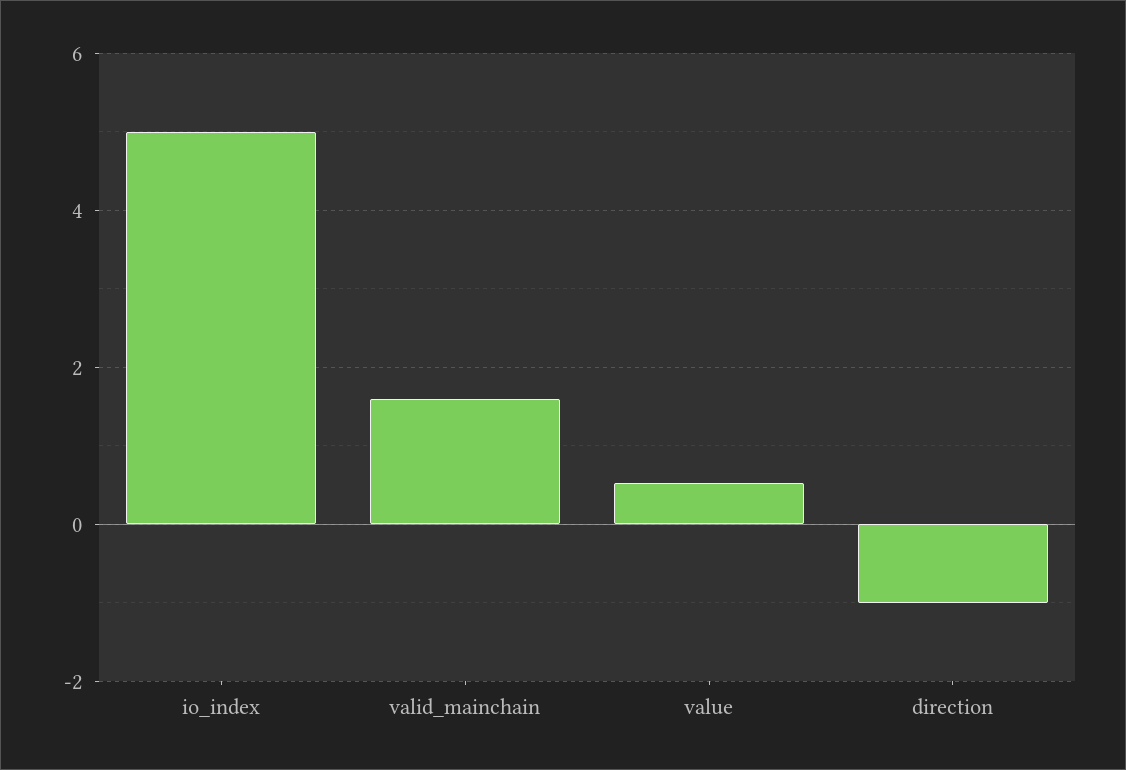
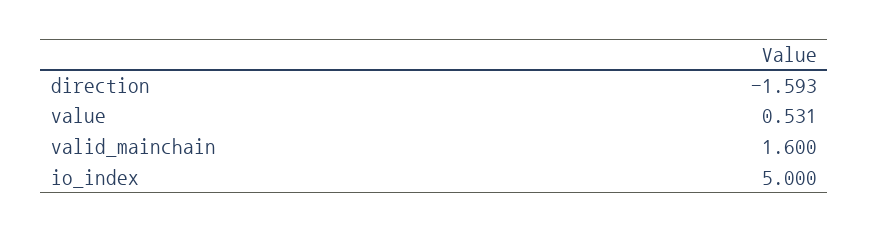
  {
    "io_index": 5,
    "valid_mainchain": 1.6,
    "value": 0.531,
-   "direction": -1
+   "direction": -1.593
  }

